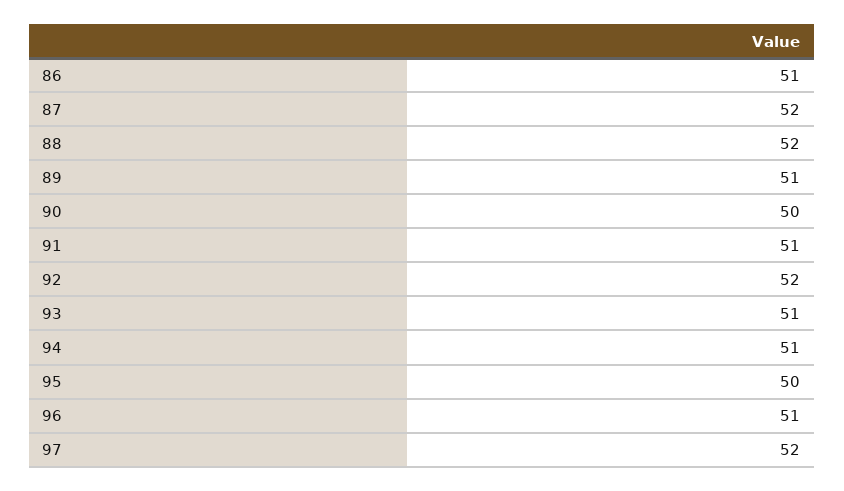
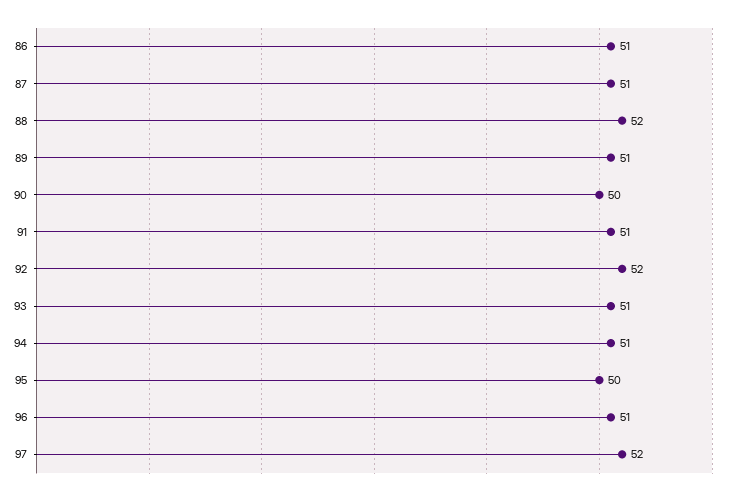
  {
    "86": 51,
-   "87": 52,
+   "87": 51,
    "88": 52,
    "89": 51,
    "90": 50,
    "91": 51,
    "92": 52,
    "93": 51,
    "94": 51,
    "95": 50,
    "96": 51,
    "97": 52
  }

